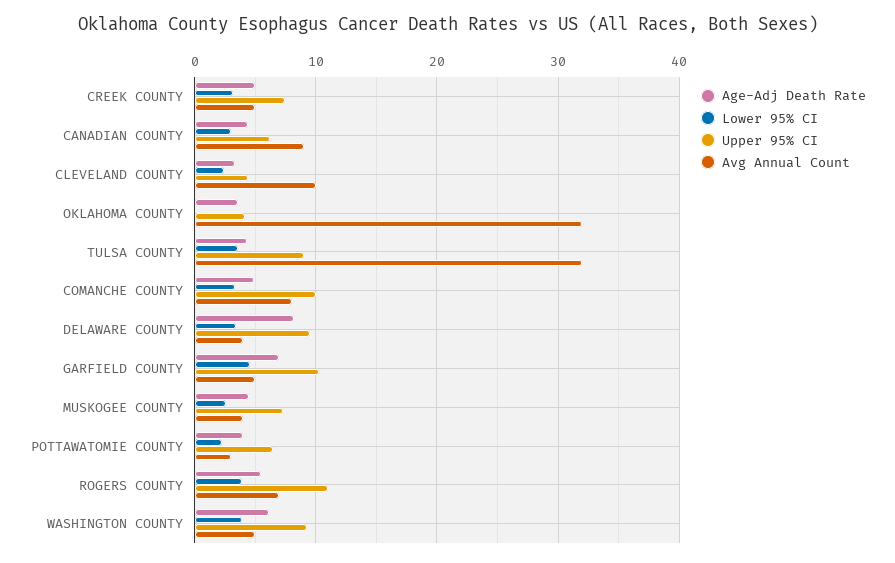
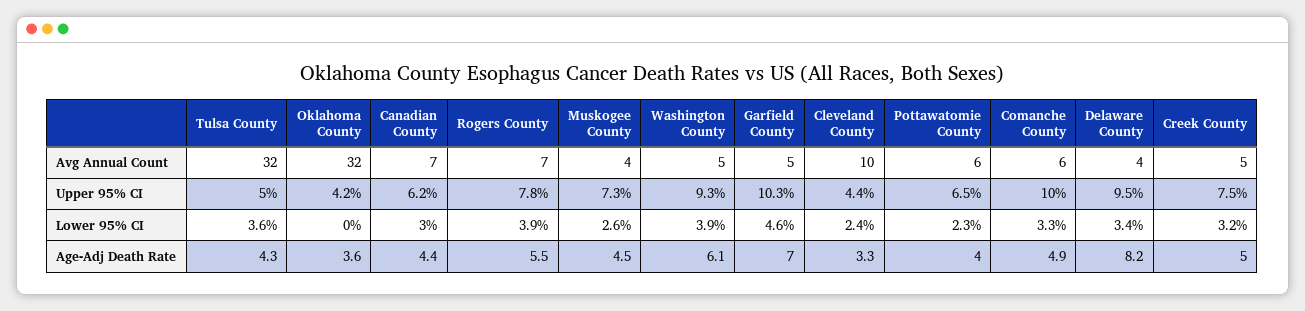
  {
    "Age-Adj Death Rate": {
      "CREEK COUNTY": 5,
      "CANADIAN COUNTY": 4.4,
      "CLEVELAND COUNTY": 3.3,
      "OKLAHOMA COUNTY": 3.6,
      "TULSA COUNTY": 4.3,
      "COMANCHE COUNTY": 4.9,
      "DELAWARE COUNTY": 8.2,
      "GARFIELD COUNTY": 7,
      "MUSKOGEE COUNTY": 4.5,
      "POTTAWATOMIE COUNTY": 4,
      "ROGERS COUNTY": 5.5,
      "WASHINGTON COUNTY": 6.1
    },
    "Lower 95% CI": {
      "CREEK COUNTY": 3.2,
      "CANADIAN COUNTY": 3,
      "CLEVELAND COUNTY": 2.4,
      "OKLAHOMA COUNTY": 0,
      "TULSA COUNTY": 3.6,
      "COMANCHE COUNTY": 3.3,
      "DELAWARE COUNTY": 3.4,
      "GARFIELD COUNTY": 4.6,
      "MUSKOGEE COUNTY": 2.6,
      "POTTAWATOMIE COUNTY": 2.3,
      "ROGERS COUNTY": 3.9,
      "WASHINGTON COUNTY": 3.9
    },
    "Upper 95% CI": {
      "CREEK COUNTY": 7.5,
      "CANADIAN COUNTY": 6.2,
      "CLEVELAND COUNTY": 4.4,
      "OKLAHOMA COUNTY": 4.2,
-     "TULSA COUNTY": 9,
+     "TULSA COUNTY": 5,
      "COMANCHE COUNTY": 10,
      "DELAWARE COUNTY": 9.5,
      "GARFIELD COUNTY": 10.3,
      "MUSKOGEE COUNTY": 7.3,
      "POTTAWATOMIE COUNTY": 6.5,
-     "ROGERS COUNTY": 11,
+     "ROGERS COUNTY": 7.8,
      "WASHINGTON COUNTY": 9.3
    },
    "Avg Annual Count": {
      "CREEK COUNTY": 5,
-     "CANADIAN COUNTY": 9,
+     "CANADIAN COUNTY": 7,
      "CLEVELAND COUNTY": 10,
      "OKLAHOMA COUNTY": 32,
      "TULSA COUNTY": 32,
-     "COMANCHE COUNTY": 8,
+     "COMANCHE COUNTY": 6,
      "DELAWARE COUNTY": 4,
      "GARFIELD COUNTY": 5,
      "MUSKOGEE COUNTY": 4,
-     "POTTAWATOMIE COUNTY": 3,
+     "POTTAWATOMIE COUNTY": 6,
      "ROGERS COUNTY": 7,
      "WASHINGTON COUNTY": 5
    }
  }

